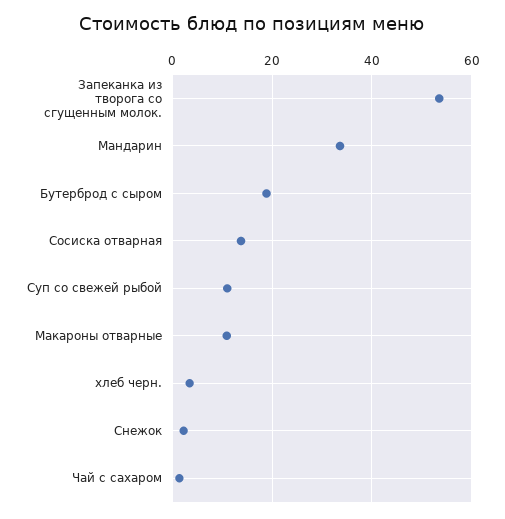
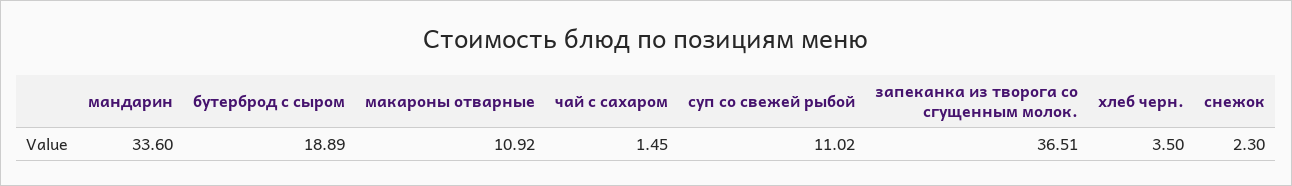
  {
-   "Запеканка из творога со сгущенным молок.": 54,
+   "Запеканка из творога со сгущенным молок.": 36.51,
    "Мандарин": 33.6,
    "Бутерброд с сыром": 18.89,
-   "Сосиска отварная": 14,
    "Суп со свежей рыбой": 11.02,
    "Макароны отварные": 10.92,
    "хлеб черн.": 3.5,
    "Снежок": 2.3,
    "Чай с сахаром": 1.45
  }

